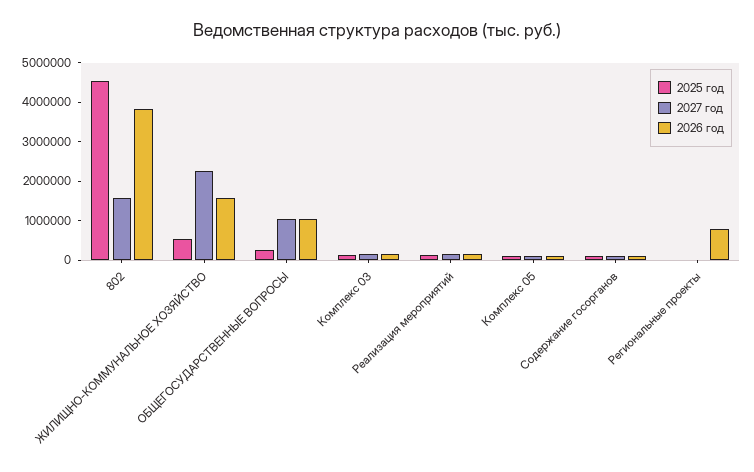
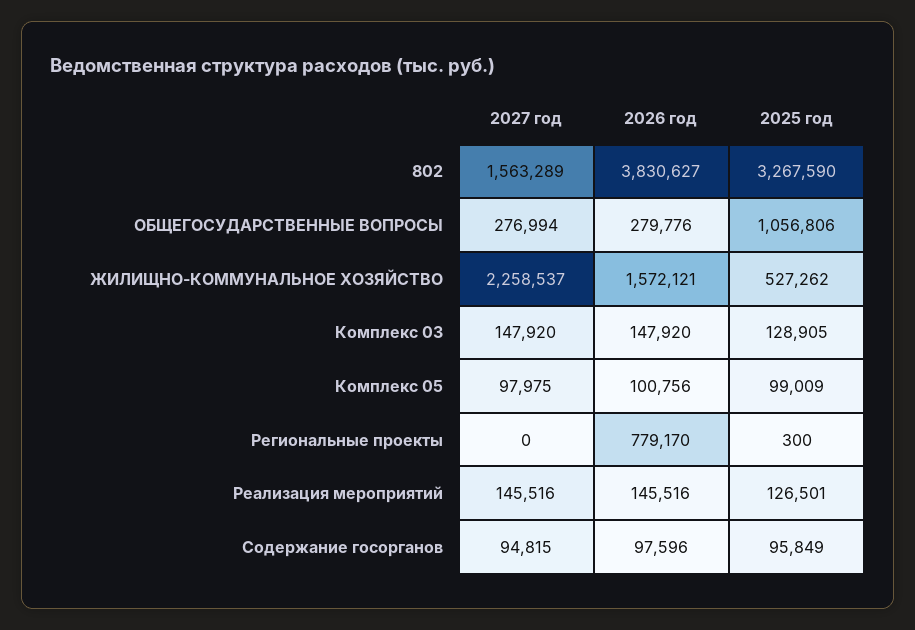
  {
    "2025 год": {
-     "802": 4500000,
+     "802": 3267590,
      "ЖИЛИЩНО-КОММУНАЛЬНОЕ ХОЗЯЙСТВО": 527262,
-     "ОБЩЕГОСУДАРСТВЕННЫЕ ВОПРОСЫ": 250000,
+     "ОБЩЕГОСУДАРСТВЕННЫЕ ВОПРОСЫ": 1056806,
      "Комплекс 03": 128905,
      "Реализация мероприятий": 126501,
      "Комплекс 05": 99009,
      "Содержание госорганов": 95849,
      "Региональные проекты": 300
    },
    "2027 год": {
      "802": 1563289,
      "ЖИЛИЩНО-КОММУНАЛЬНОЕ ХОЗЯЙСТВО": 2258537,
-     "ОБЩЕГОСУДАРСТВЕННЫЕ ВОПРОСЫ": 1000000,
+     "ОБЩЕГОСУДАРСТВЕННЫЕ ВОПРОСЫ": 276994,
      "Комплекс 03": 147920,
      "Реализация мероприятий": 145516,
      "Комплекс 05": 97975,
      "Содержание госорганов": 94815,
      "Региональные проекты": 0
    },
    "2026 год": {
      "802": 3830627,
      "ЖИЛИЩНО-КОММУНАЛЬНОЕ ХОЗЯЙСТВО": 1572121,
-     "ОБЩЕГОСУДАРСТВЕННЫЕ ВОПРОСЫ": 1000000,
+     "ОБЩЕГОСУДАРСТВЕННЫЕ ВОПРОСЫ": 279776,
      "Комплекс 03": 147920,
      "Реализация мероприятий": 145516,
      "Комплекс 05": 100756,
      "Содержание госорганов": 97596,
      "Региональные проекты": 779170
    }
  }

